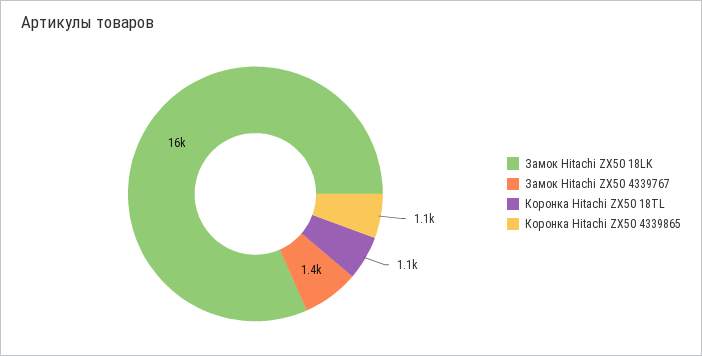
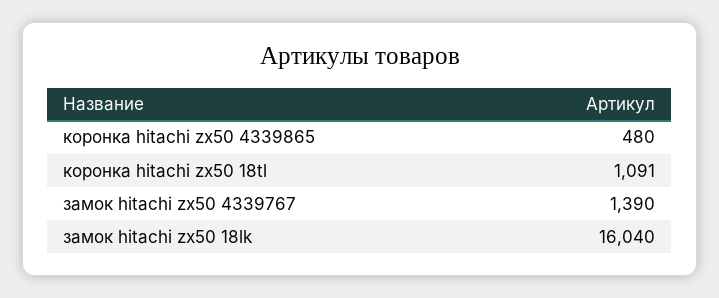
  {
    "Замок Hitachi ZX50 18LK": 16040,
    "Замок Hitachi ZX50 4339767": 1390,
    "Коронка Hitachi ZX50 18TL": 1091,
-   "Коронка Hitachi ZX50 4339865": 1100
+   "Коронка Hitachi ZX50 4339865": 480
  }

